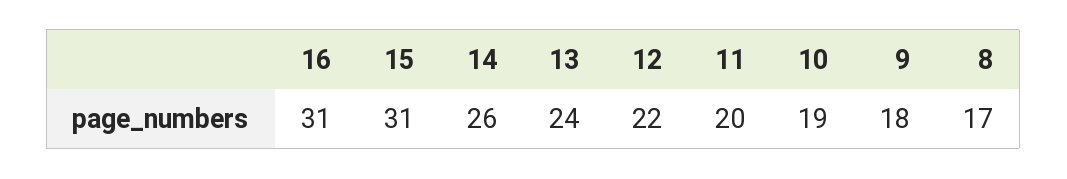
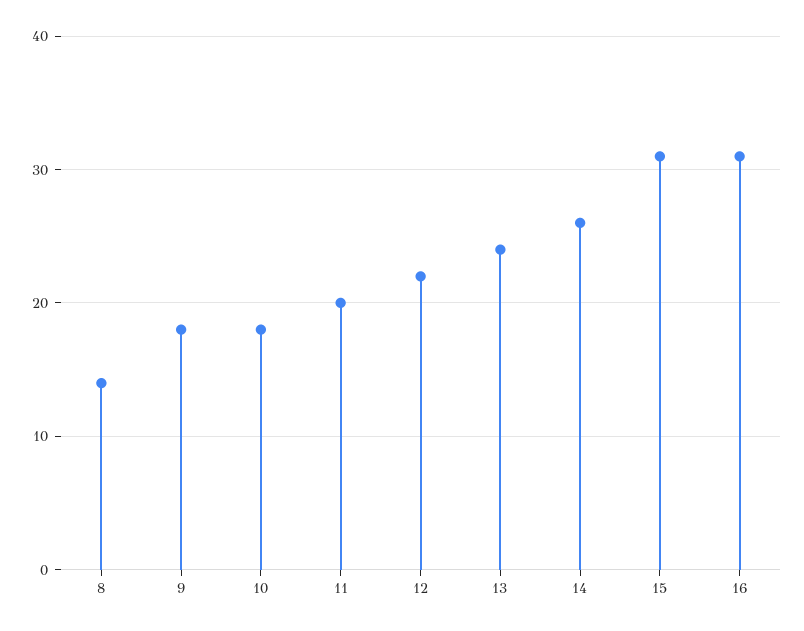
  {
    "16": 31,
    "15": 31,
    "14": 26,
    "13": 24,
    "12": 22,
    "11": 20,
-   "10": 19,
+   "10": 18,
    "9": 18,
-   "8": 17
+   "8": 14
  }

